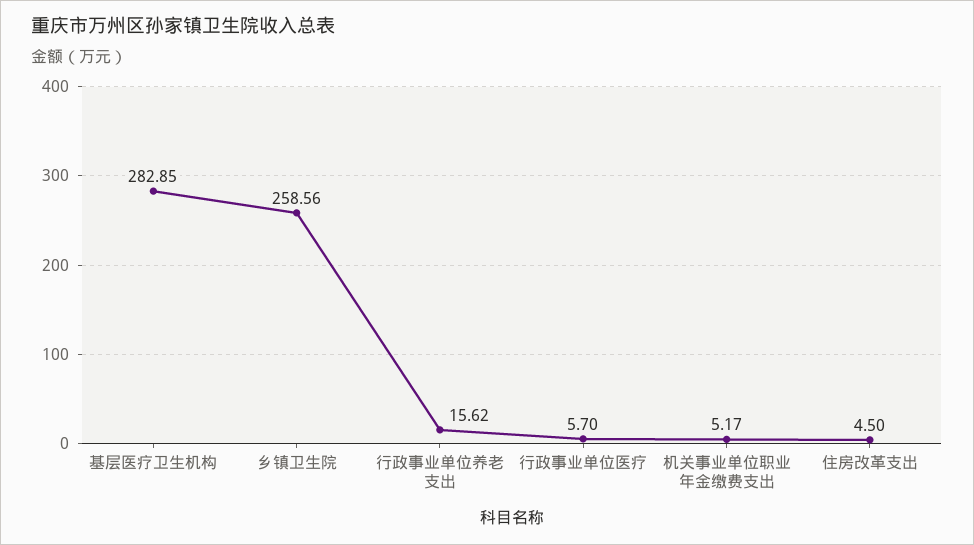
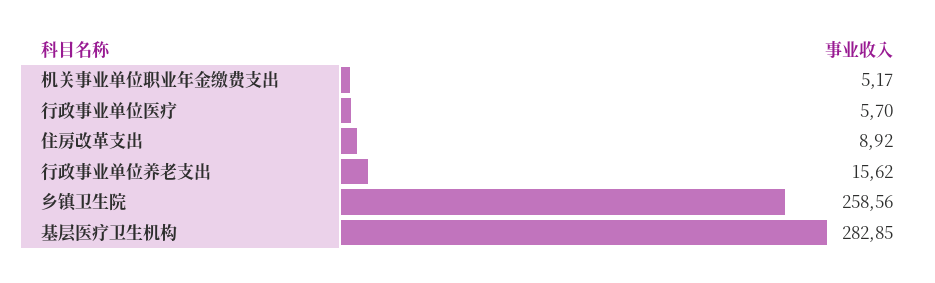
  {
    "基层医疗卫生机构": 282.85,
    "乡镇卫生院": 258.56,
    "行政事业单位养老支出": 15.62,
    "行政事业单位医疗": 5.7,
    "机关事业单位职业年金缴费支出": 5.17,
-   "住房改革支出": 4.5
+   "住房改革支出": 8.92
  }

